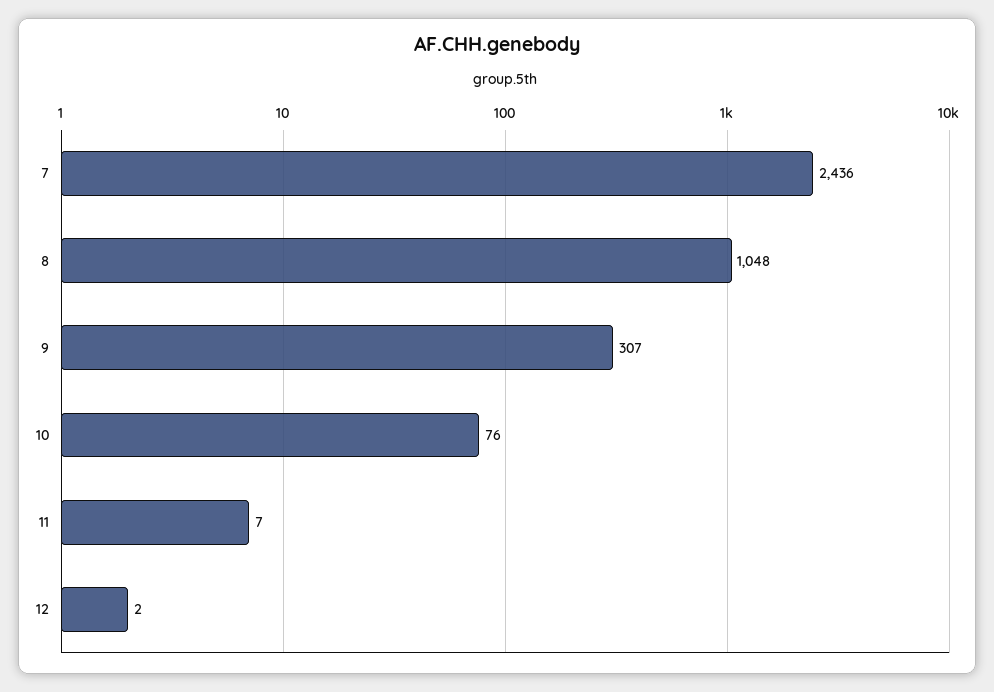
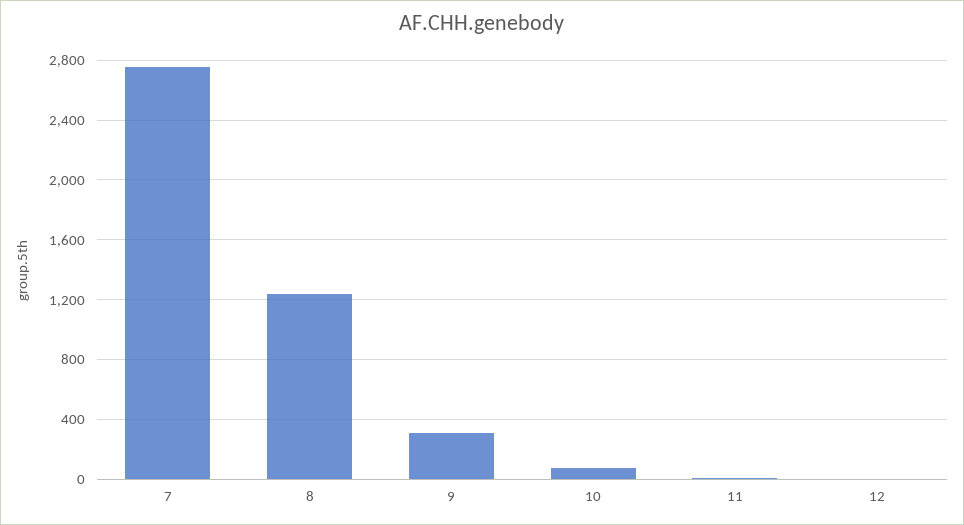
  {
-   "7": 2436,
+   "7": 2750,
-   "8": 1048,
+   "8": 1250,
    "9": 307,
    "10": 76,
    "11": 7,
    "12": 2
  }

